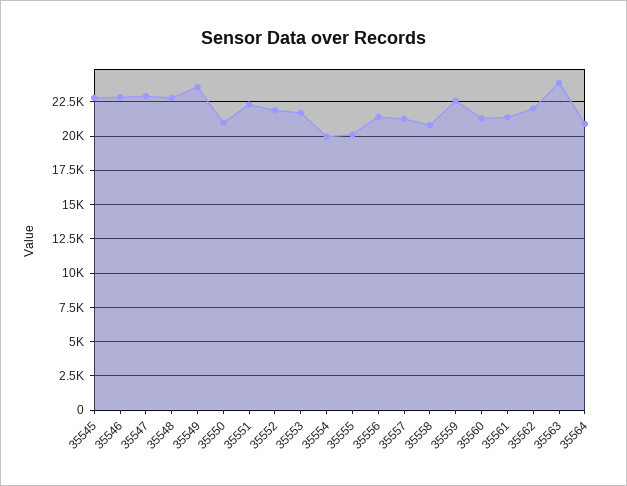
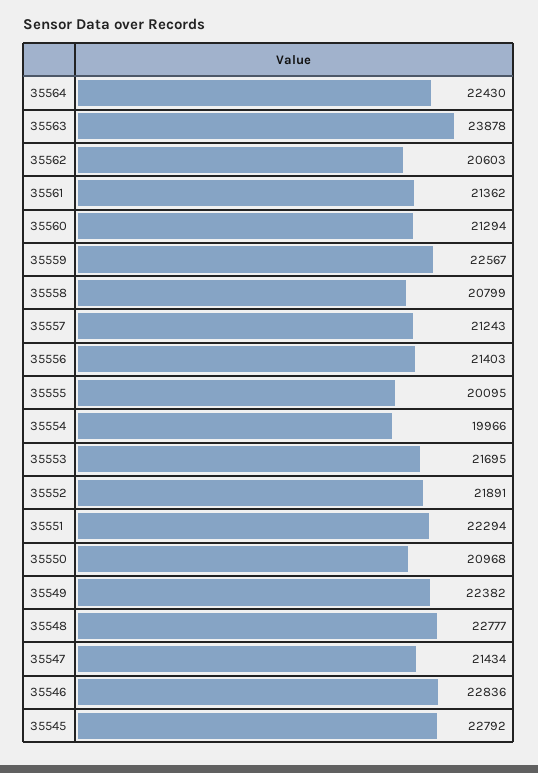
  {
    "35545": 22792,
    "35546": 22836,
-   "35547": 23000,
+   "35547": 21434,
    "35548": 22777,
-   "35549": 23500,
+   "35549": 22382,
    "35550": 20968,
    "35551": 22294,
    "35552": 21891,
    "35553": 21695,
    "35554": 19966,
    "35555": 20095,
    "35556": 21403,
    "35557": 21243,
    "35558": 20799,
    "35559": 22567,
    "35560": 21294,
    "35561": 21362,
-   "35562": 22000,
+   "35562": 20603,
    "35563": 23878,
-   "35564": 21000
+   "35564": 22430
  }

